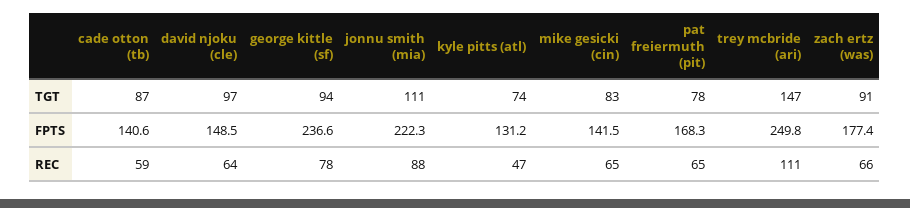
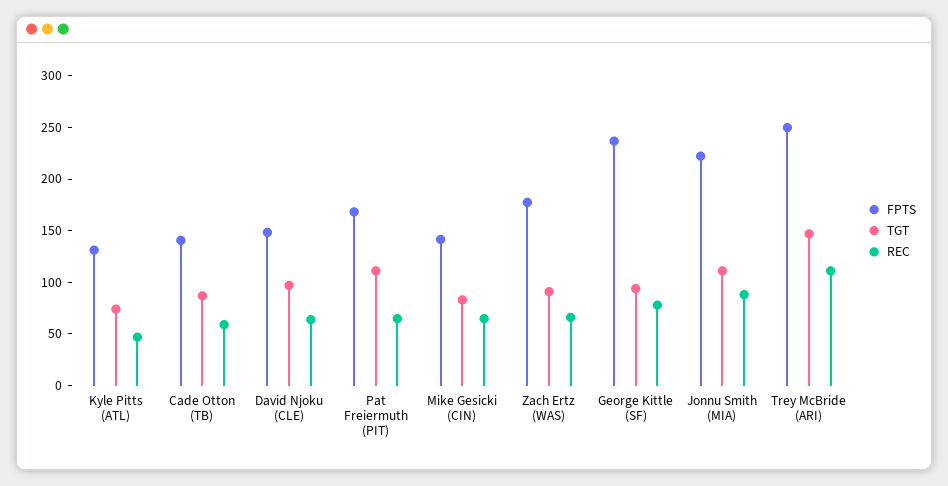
  {
    "TGT": {
      "cade otton (tb)": 87,
      "david njoku (cle)": 97,
      "george kittle (sf)": 94,
      "jonnu smith (mia)": 111,
      "kyle pitts (atl)": 74,
      "mike gesicki (cin)": 83,
-     "pat freiermuth (pit)": 78,
+     "pat freiermuth (pit)": 110,
      "trey mcbride (ari)": 147,
      "zach ertz (was)": 91
    },
    "FPTS": {
      "cade otton (tb)": 140.6,
      "david njoku (cle)": 148.5,
      "george kittle (sf)": 236.6,
      "jonnu smith (mia)": 222.3,
      "kyle pitts (atl)": 131.2,
      "mike gesicki (cin)": 141.5,
      "pat freiermuth (pit)": 168.3,
      "trey mcbride (ari)": 249.8,
      "zach ertz (was)": 177.4
    },
    "REC": {
      "cade otton (tb)": 59,
      "david njoku (cle)": 64,
      "george kittle (sf)": 78,
      "jonnu smith (mia)": 88,
      "kyle pitts (atl)": 47,
      "mike gesicki (cin)": 65,
      "pat freiermuth (pit)": 65,
      "trey mcbride (ari)": 111,
      "zach ertz (was)": 66
    }
  }

